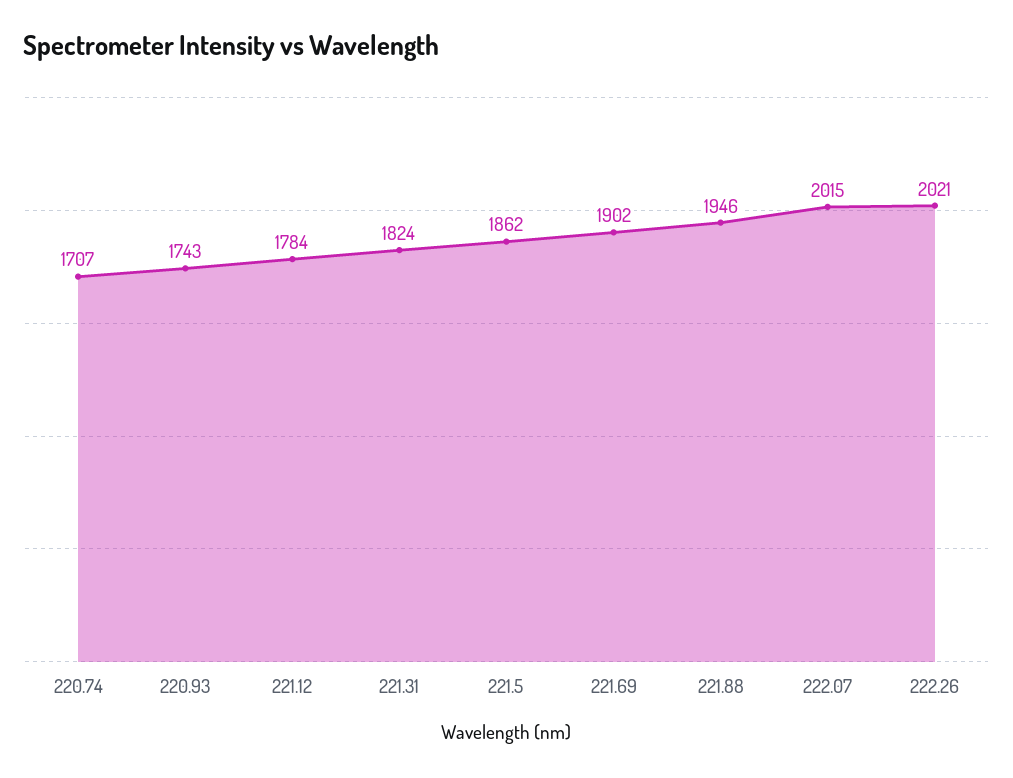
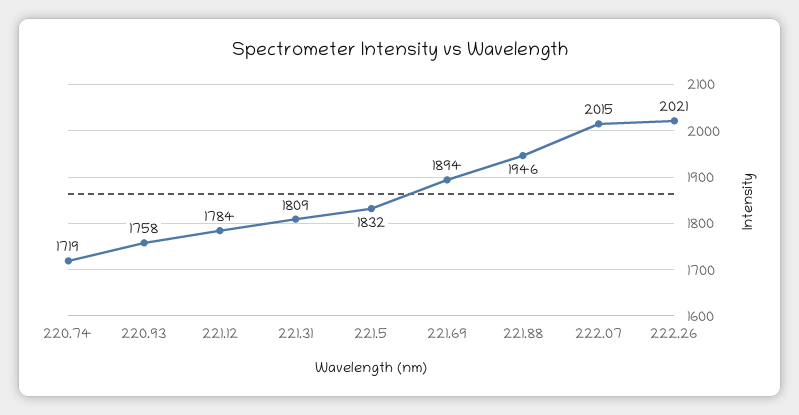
  {
-   "220.74": 1707,
+   "220.74": 1719,
-   "220.93": 1743,
+   "220.93": 1758,
    "221.12": 1784,
-   "221.31": 1824,
+   "221.31": 1809,
-   "221.5": 1862,
+   "221.5": 1832,
-   "221.69": 1902,
+   "221.69": 1894,
    "221.88": 1946,
    "222.07": 2015,
    "222.26": 2021
  }

